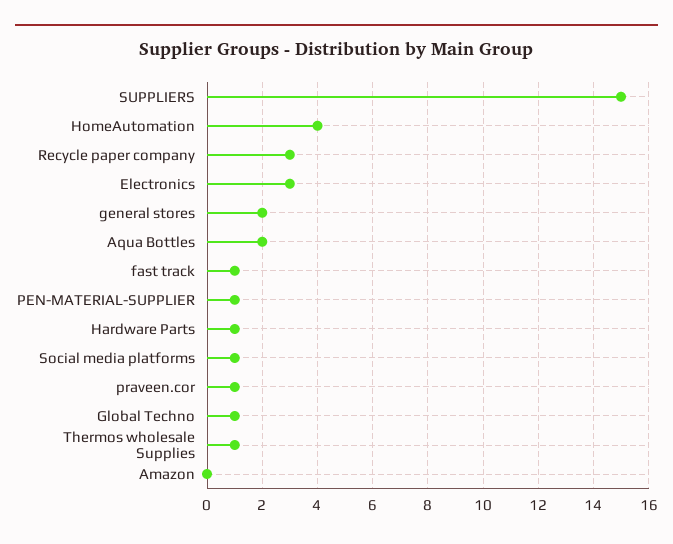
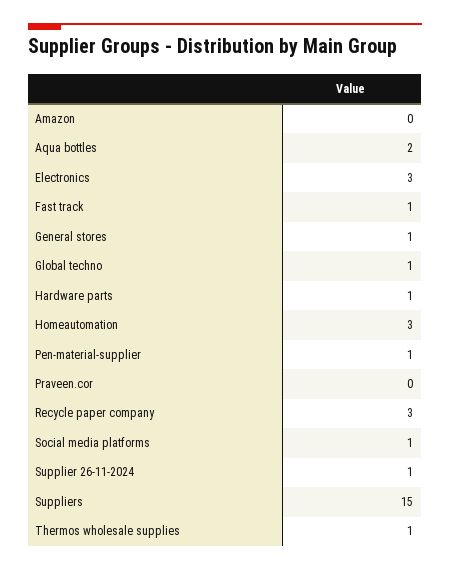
  {
    "SUPPLIERS": 15,
-   "HomeAutomation": 4,
+   "HomeAutomation": 3,
    "Recycle paper company": 3,
    "Electronics": 3,
-   "general stores": 2,
+   "general stores": 1,
    "Aqua Bottles": 2,
    "fast track": 1,
    "PEN-MATERIAL-SUPPLIER": 1,
    "Hardware Parts": 1,
    "Social media platforms": 1,
-   "praveen.cor": 1,
+   "praveen.cor": 0,
    "Global Techno": 1,
    "Thermos wholesale Supplies": 1,
-   "Amazon": 0
+   "Amazon": 0,
+   "Supplier 26-11-2024": 1
  }

